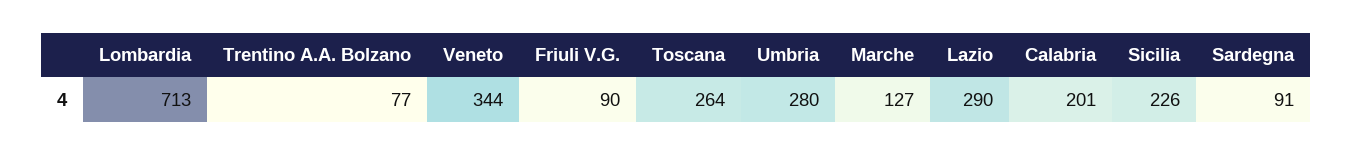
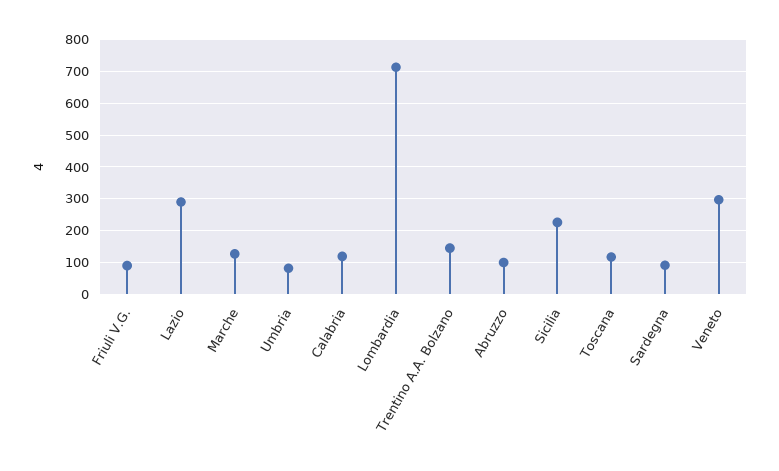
  {
    "Lombardia": 713,
-   "Trentino A.A. Bolzano": 77,
+   "Trentino A.A. Bolzano": 140,
-   "Veneto": 344,
+   "Veneto": 300,
    "Friuli V.G.": 90,
-   "Toscana": 264,
+   "Toscana": 120,
-   "Umbria": 280,
+   "Umbria": 80,
    "Marche": 127,
    "Lazio": 290,
-   "Calabria": 201,
+   "Calabria": 120,
    "Sicilia": 226,
-   "Sardegna": 91
+   "Sardegna": 91,
+   "Abruzzo": 100
  }

